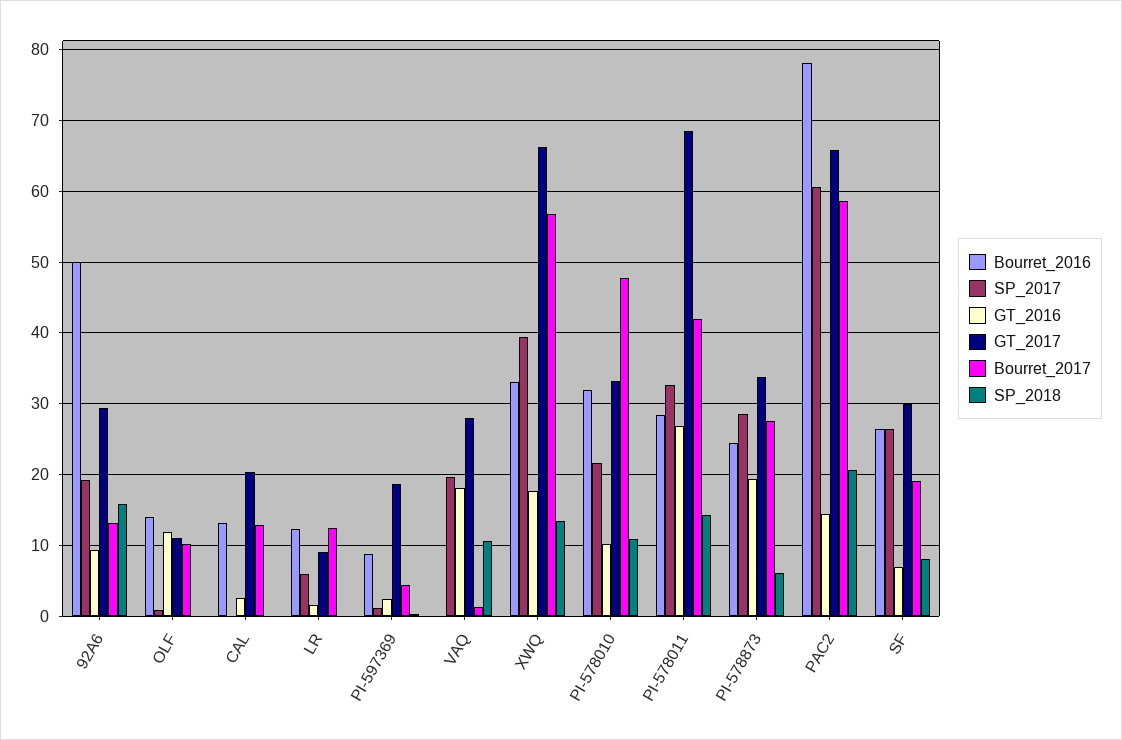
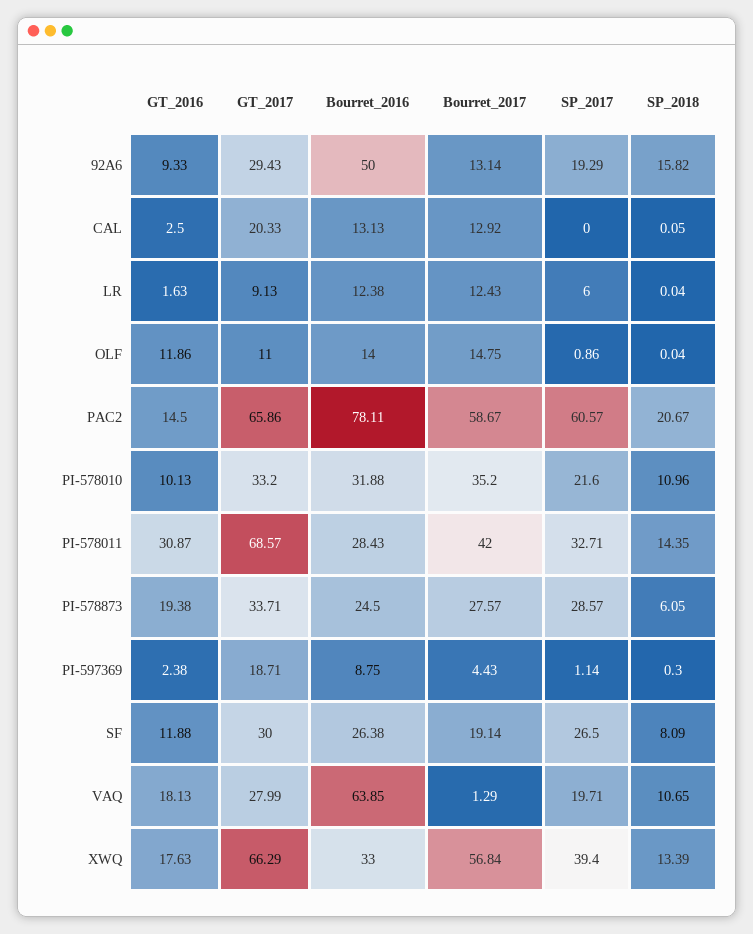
  {
    "Bourret_2016": {
      "92A6": 50,
      "OLF": 14,
      "CAL": 13.13,
      "LR": 12.38,
      "PI-597369": 8.75,
-     "VAQ": 0,
+     "VAQ": 63.85,
      "XWQ": 33,
      "PI-578010": 31.88,
      "PI-578011": 28.43,
      "PI-578873": 24.5,
      "PAC2": 78.11,
      "SF": 26.38
    },
    "SP_2017": {
      "92A6": 19.29,
      "OLF": 0.86,
      "CAL": 0,
      "LR": 6,
      "PI-597369": 1.14,
      "VAQ": 19.71,
      "XWQ": 39.4,
      "PI-578010": 21.6,
      "PI-578011": 32.71,
      "PI-578873": 28.57,
      "PAC2": 60.57,
      "SF": 26.5
    },
    "GT_2016": {
      "92A6": 9.33,
      "OLF": 11.86,
      "CAL": 2.5,
      "LR": 1.63,
      "PI-597369": 2.38,
      "VAQ": 18.13,
      "XWQ": 17.63,
      "PI-578010": 10.13,
-     "PI-578011": 27,
+     "PI-578011": 30.87,
      "PI-578873": 19.38,
      "PAC2": 14.5,
-     "SF": 7
+     "SF": 11.88
    },
    "GT_2017": {
      "92A6": 29.43,
      "OLF": 11,
      "CAL": 20.33,
      "LR": 9.13,
      "PI-597369": 18.71,
      "VAQ": 27.99,
      "XWQ": 66.29,
      "PI-578010": 33.2,
      "PI-578011": 68.57,
      "PI-578873": 33.71,
      "PAC2": 65.86,
      "SF": 30
    },
    "Bourret_2017": {
      "92A6": 13.14,
-     "OLF": 10,
+     "OLF": 14.75,
      "CAL": 12.92,
      "LR": 12.43,
      "PI-597369": 4.43,
      "VAQ": 1.29,
      "XWQ": 56.84,
-     "PI-578010": 48,
+     "PI-578010": 35.2,
      "PI-578011": 42,
      "PI-578873": 27.57,
      "PAC2": 58.67,
      "SF": 19.14
    },
    "SP_2018": {
      "92A6": 15.82,
      "OLF": 0.04,
      "CAL": 0.05,
      "LR": 0.04,
      "PI-597369": 0.3,
      "VAQ": 10.65,
      "XWQ": 13.39,
      "PI-578010": 10.96,
      "PI-578011": 14.35,
      "PI-578873": 6.05,
      "PAC2": 20.67,
      "SF": 8.09
    }
  }

